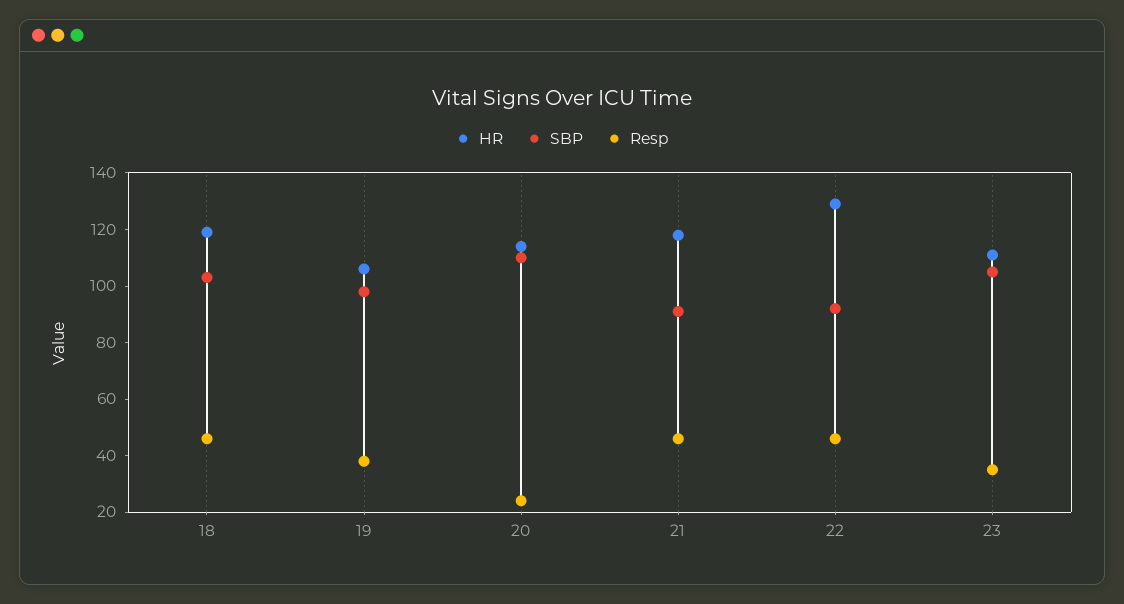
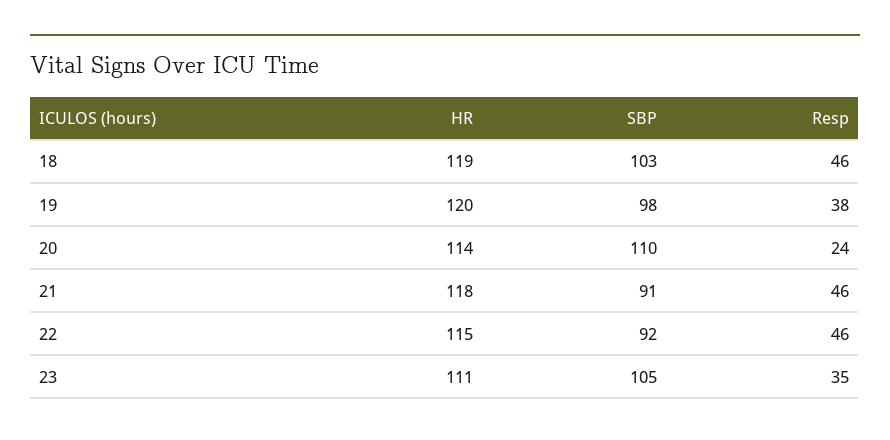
  {
    "HR": {
      "18": 119,
-     "19": 105,
+     "19": 120,
      "20": 114,
      "21": 118,
-     "22": 130,
+     "22": 115,
      "23": 111
    },
    "SBP": {
      "18": 103,
      "19": 98,
      "20": 110,
      "21": 91,
      "22": 92,
      "23": 105
    },
    "Resp": {
      "18": 46,
      "19": 38,
      "20": 24,
      "21": 46,
      "22": 46,
      "23": 35
    }
  }

